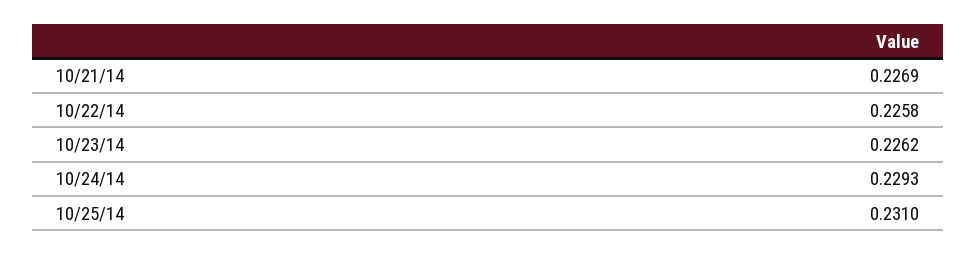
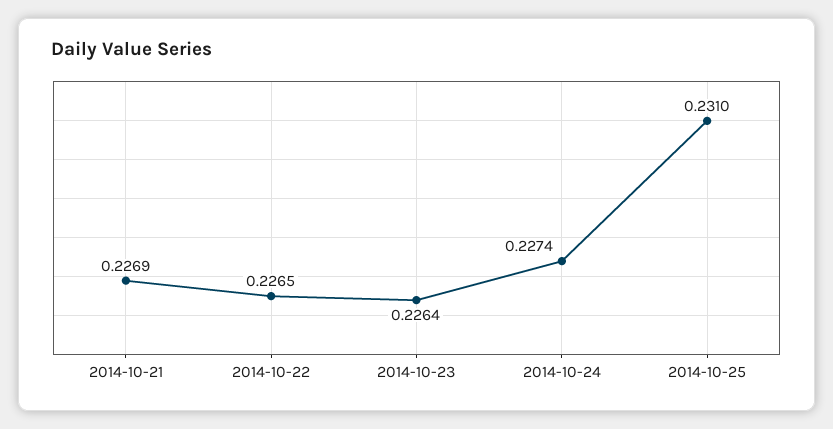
  {
    "10/21/14": 0.2269,
-   "10/22/14": 0.2258,
+   "10/22/14": 0.2265,
-   "10/23/14": 0.2262,
+   "10/23/14": 0.2264,
-   "10/24/14": 0.2293,
+   "10/24/14": 0.2274,
    "10/25/14": 0.231
  }

